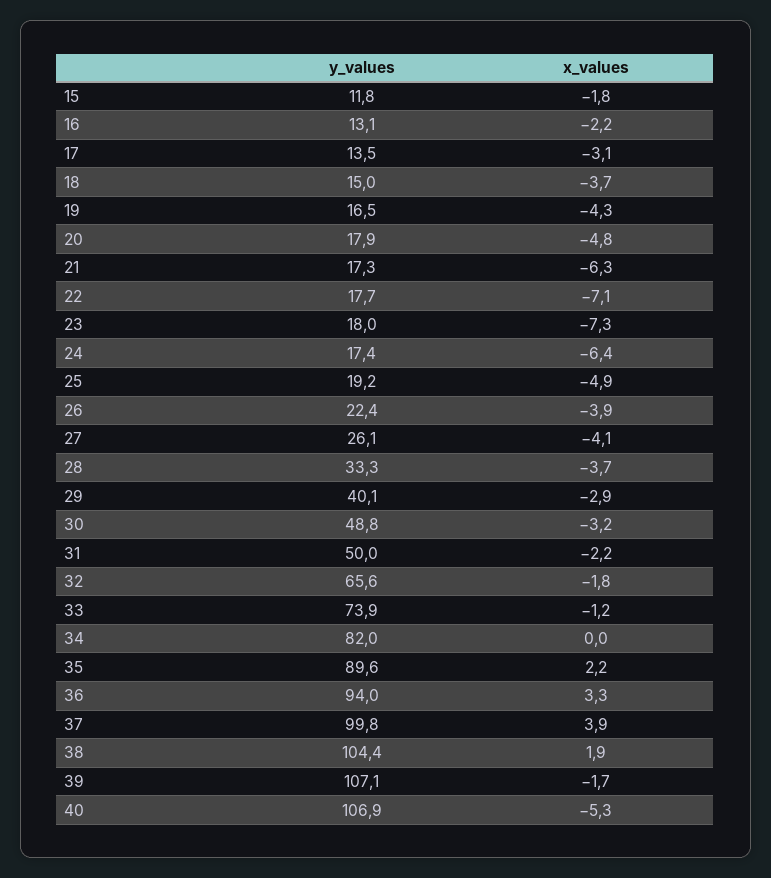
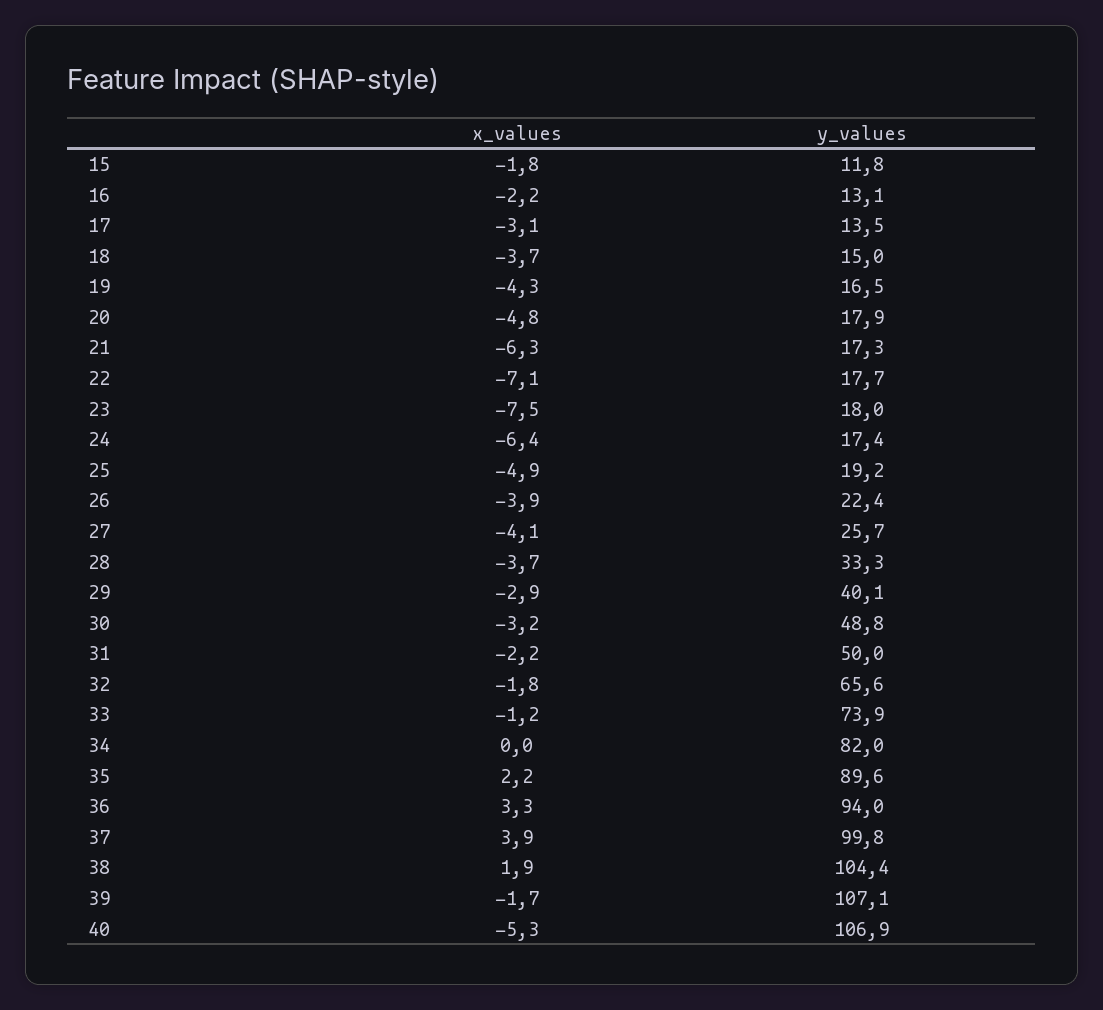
  {
    "y_values": {
      "15": 11.8,
      "16": 13.1,
      "17": 13.5,
      "18": 15,
      "19": 16.5,
      "20": 17.9,
      "21": 17.3,
      "22": 17.7,
      "23": 18,
      "24": 17.4,
      "25": 19.2,
      "26": 22.4,
-     "27": 26.1,
+     "27": 25.7,
      "28": 33.3,
      "29": 40.1,
      "30": 48.8,
      "31": 50,
      "32": 65.6,
      "33": 73.9,
      "34": 82,
      "35": 89.6,
      "36": 94,
      "37": 99.8,
      "38": 104.4,
      "39": 107.1,
      "40": 106.9
    },
    "x_values": {
      "15": -1.8,
      "16": -2.2,
      "17": -3.1,
      "18": -3.7,
      "19": -4.3,
      "20": -4.8,
      "21": -6.3,
      "22": -7.1,
-     "23": -7.3,
+     "23": -7.5,
      "24": -6.4,
      "25": -4.9,
      "26": -3.9,
      "27": -4.1,
      "28": -3.7,
      "29": -2.9,
      "30": -3.2,
      "31": -2.2,
      "32": -1.8,
      "33": -1.2,
      "34": 0,
      "35": 2.2,
      "36": 3.3,
      "37": 3.9,
      "38": 1.9,
      "39": -1.7,
      "40": -5.3
    }
  }

